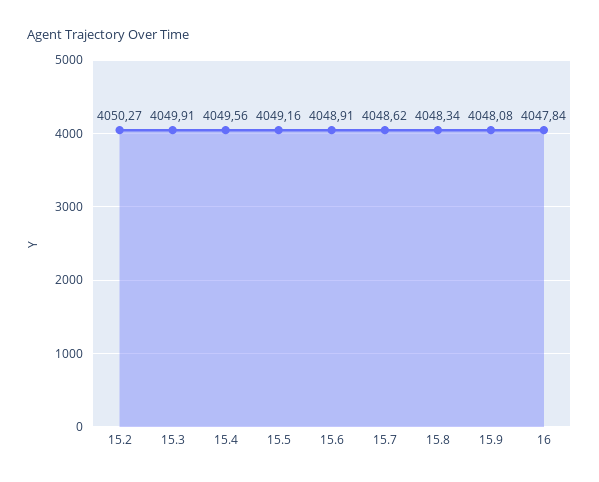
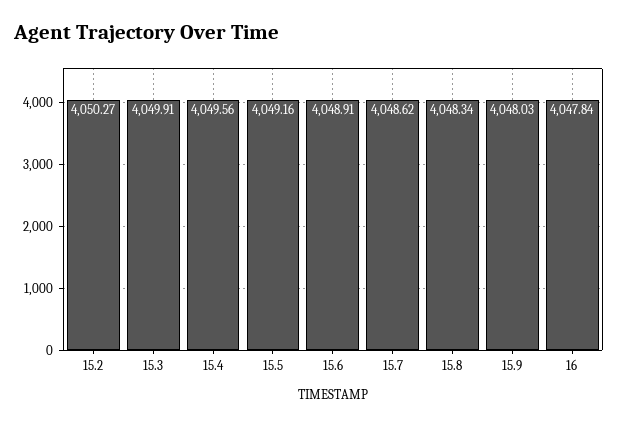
  {
    "15.2": 4050.27,
    "15.3": 4049.91,
    "15.4": 4049.56,
    "15.5": 4049.16,
    "15.6": 4048.91,
    "15.7": 4048.62,
    "15.8": 4048.34,
-   "15.9": 4048.08,
+   "15.9": 4048.03,
    "16": 4047.84
  }

